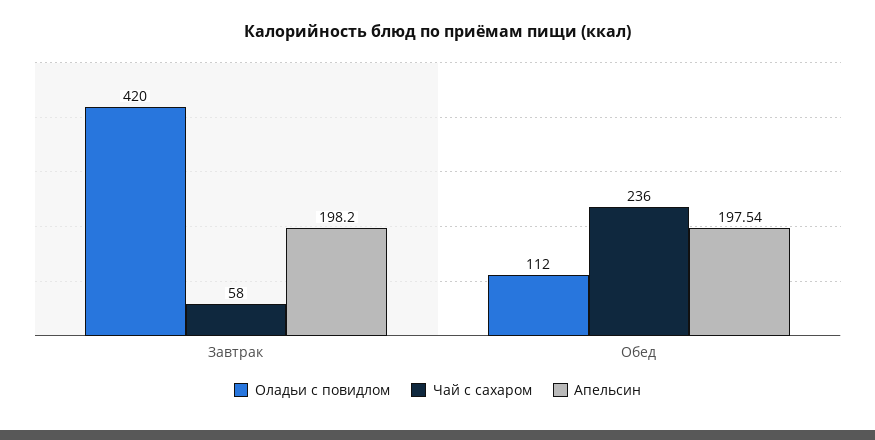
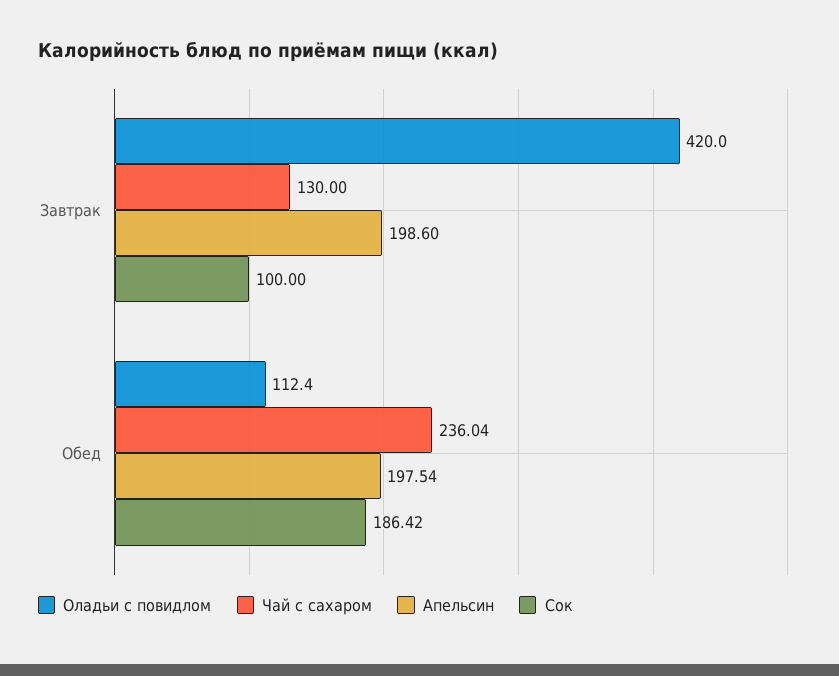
  {
    "Оладьи с повидлом": {
      "Завтрак": 420,
      "Обед": 112.4
    },
    "Чай с сахаром": {
-     "Завтрак": 58,
+     "Завтрак": 130,
      "Обед": 236.04
    },
    "Апельсин": {
-     "Завтрак": 198.2,
+     "Завтрак": 198.6,
      "Обед": 197.54
-   }
+   },
+   "Сок": {
+     "Завтрак": 100,
+     "Обед": 186.42
+   }
  }

